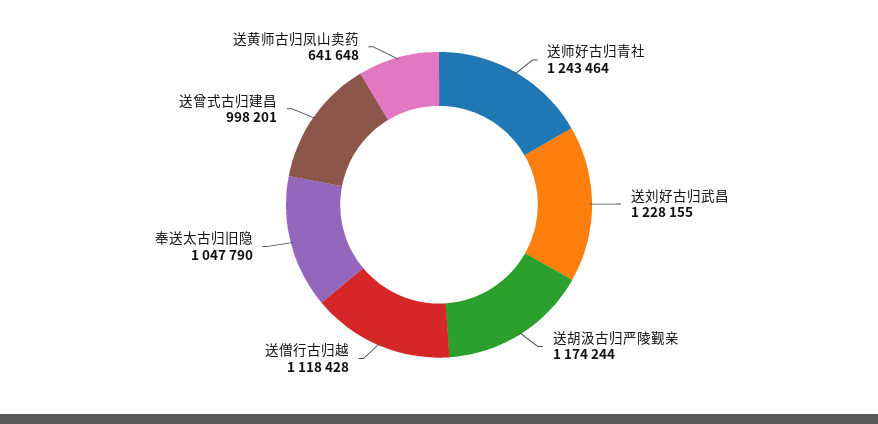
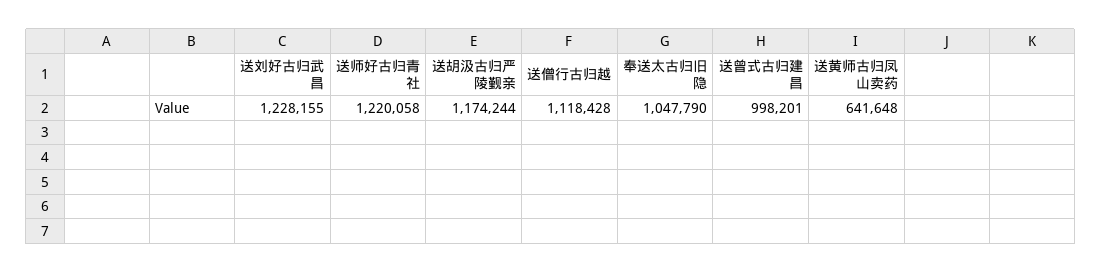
  {
-   "送师好古归青社": 1243464,
+   "送师好古归青社": 1220058,
    "送刘好古归武昌": 1228155,
    "送胡汲古归严陵觐亲": 1174244,
    "送僧行古归越": 1118428,
    "奉送太古归旧隐": 1047790,
    "送曾式古归建昌": 998201,
    "送黄师古归凤山卖药": 641648
  }

